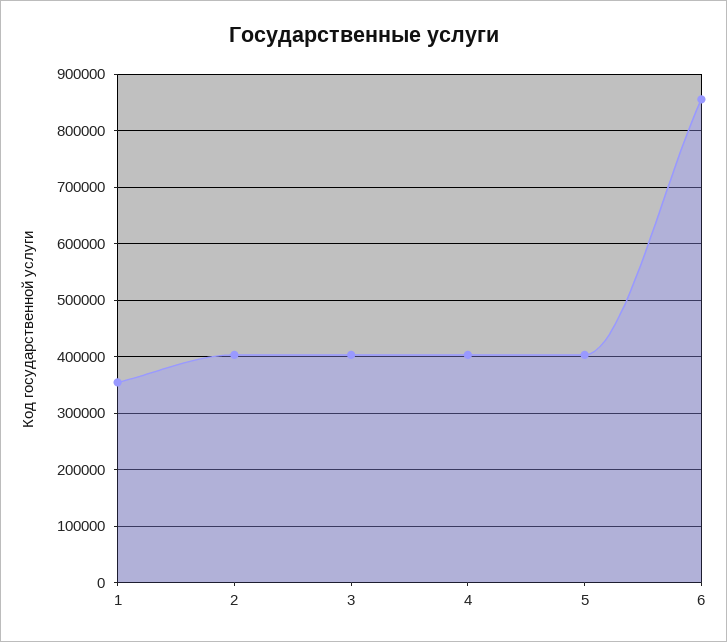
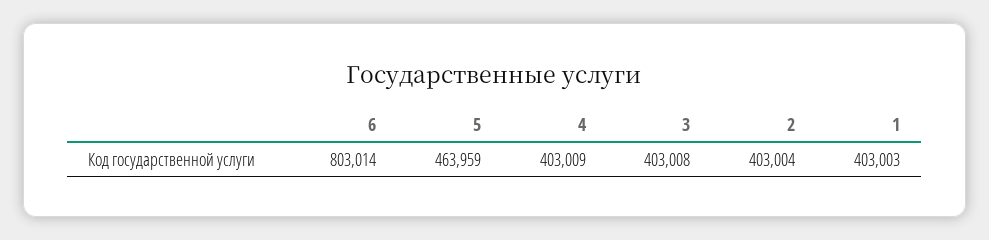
  {
-   "1": 360000,
+   "1": 403003,
    "2": 403004,
    "3": 403008,
    "4": 403009,
-   "5": 400000,
+   "5": 463959,
-   "6": 860000
+   "6": 803014
  }

